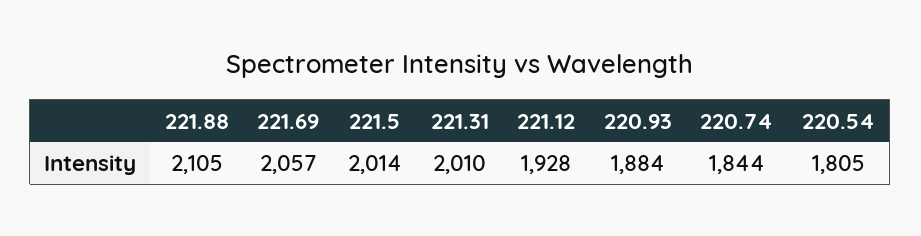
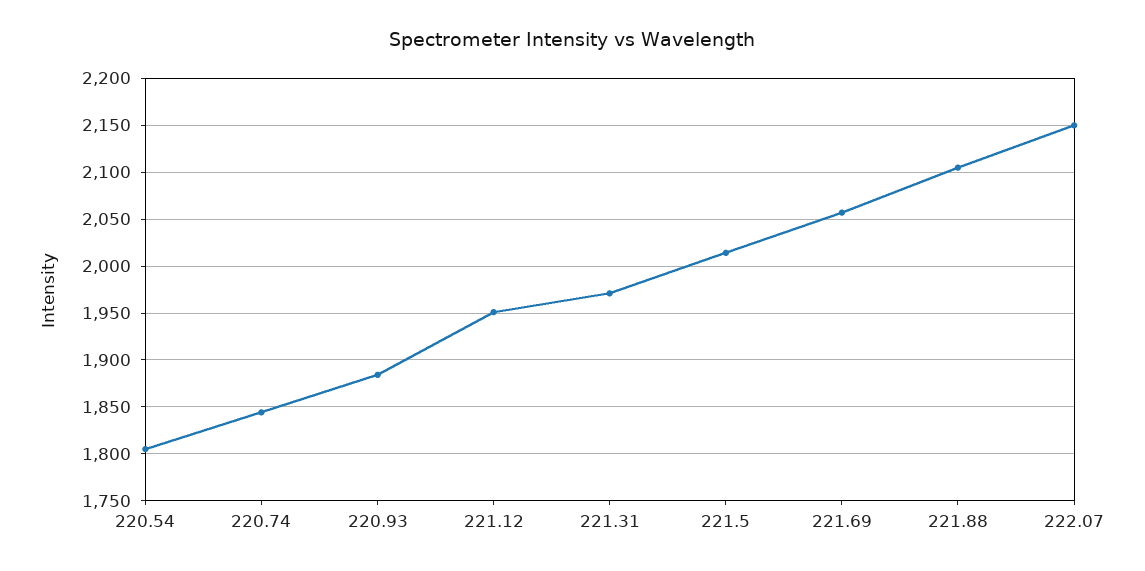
  {
    "221.88": 2105,
    "221.69": 2057,
    "221.5": 2014,
-   "221.31": 2010,
+   "221.31": 1970,
-   "221.12": 1928,
+   "221.12": 1950,
    "220.93": 1884,
    "220.74": 1844,
-   "220.54": 1805
+   "220.54": 1805,
+   "222.07": 2150
  }

